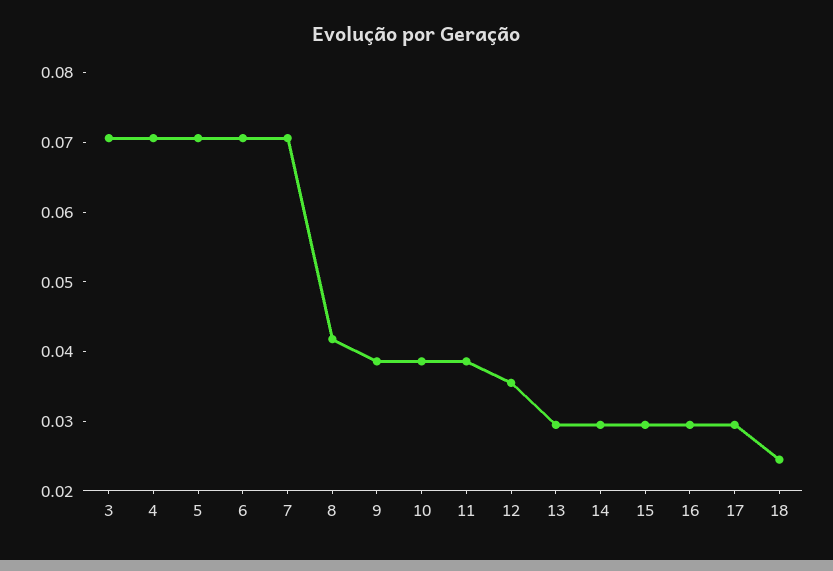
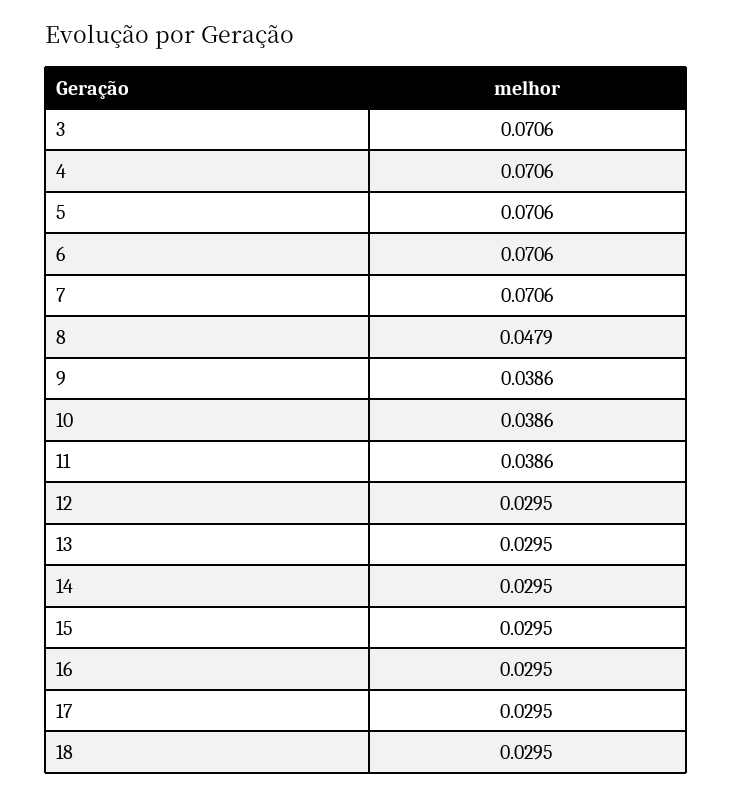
  {
    "3": 0.0706,
    "4": 0.0706,
    "5": 0.0706,
    "6": 0.0706,
    "7": 0.0706,
-   "8": 0.042,
+   "8": 0.0479,
    "9": 0.0386,
    "10": 0.0386,
    "11": 0.0386,
-   "12": 0.036,
+   "12": 0.0295,
    "13": 0.0295,
    "14": 0.0295,
    "15": 0.0295,
    "16": 0.0295,
    "17": 0.0295,
-   "18": 0.024
+   "18": 0.0295
  }

